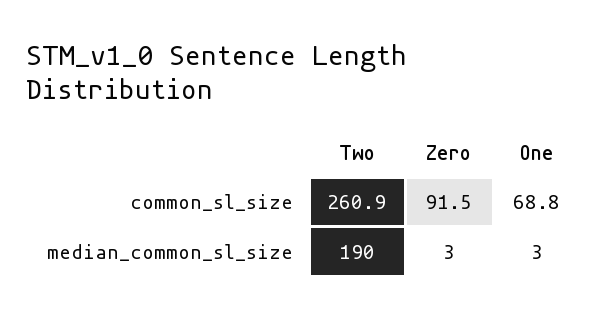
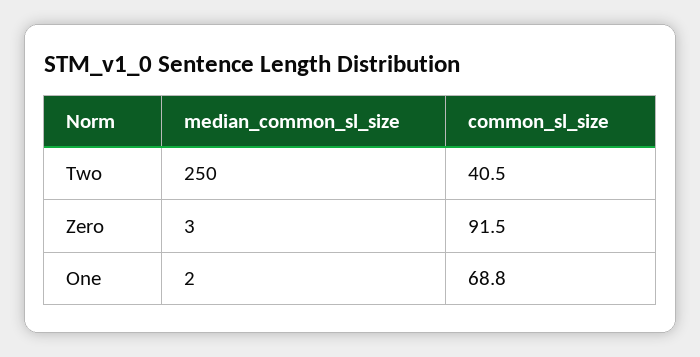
  {
    "Two": {
-     "common_sl_size": 260.9,
+     "common_sl_size": 40.5,
-     "median_common_sl_size": 190
+     "median_common_sl_size": 250
    },
    "Zero": {
      "common_sl_size": 91.5,
      "median_common_sl_size": 3
    },
    "One": {
      "common_sl_size": 68.8,
-     "median_common_sl_size": 3
+     "median_common_sl_size": 2
    }
  }

